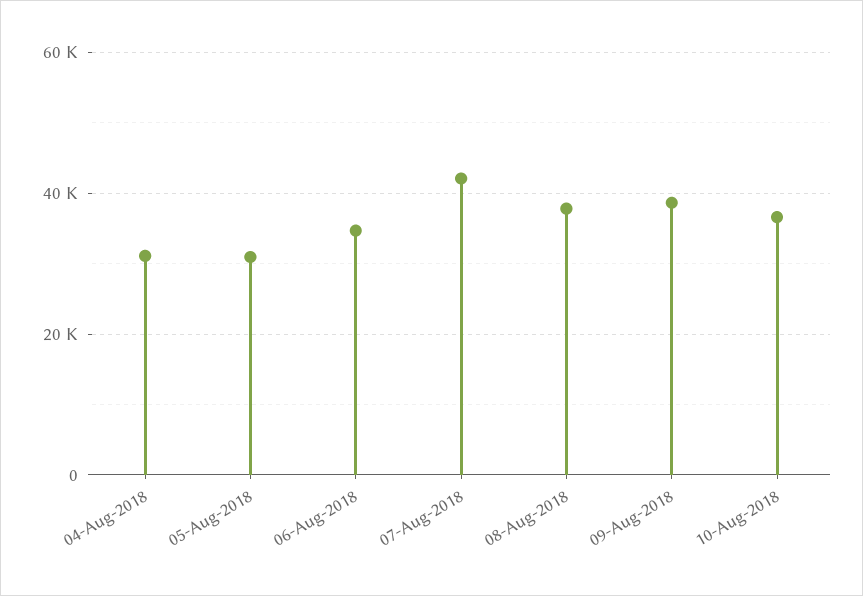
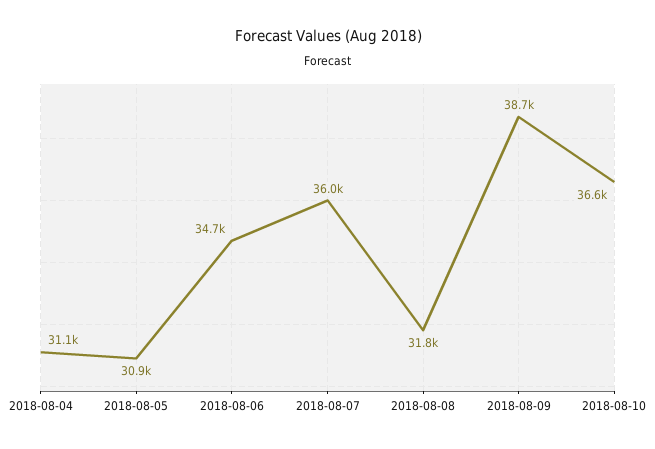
  {
    "04-Aug-2018": 31100,
    "05-Aug-2018": 30900,
    "06-Aug-2018": 34700,
-   "07-Aug-2018": 42000,
+   "07-Aug-2018": 36000,
-   "08-Aug-2018": 38000,
+   "08-Aug-2018": 31800,
    "09-Aug-2018": 38700,
    "10-Aug-2018": 36600
  }

